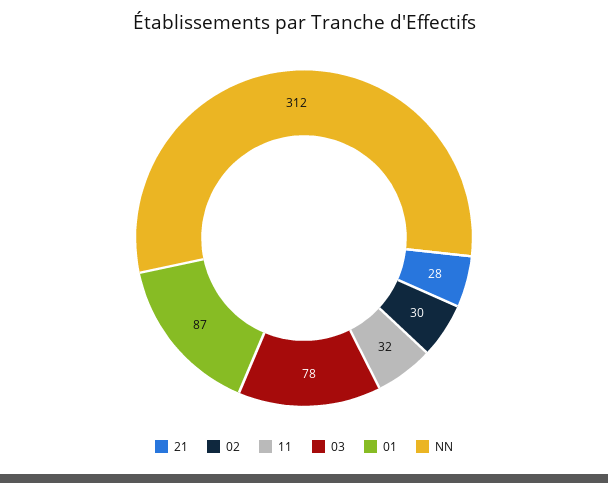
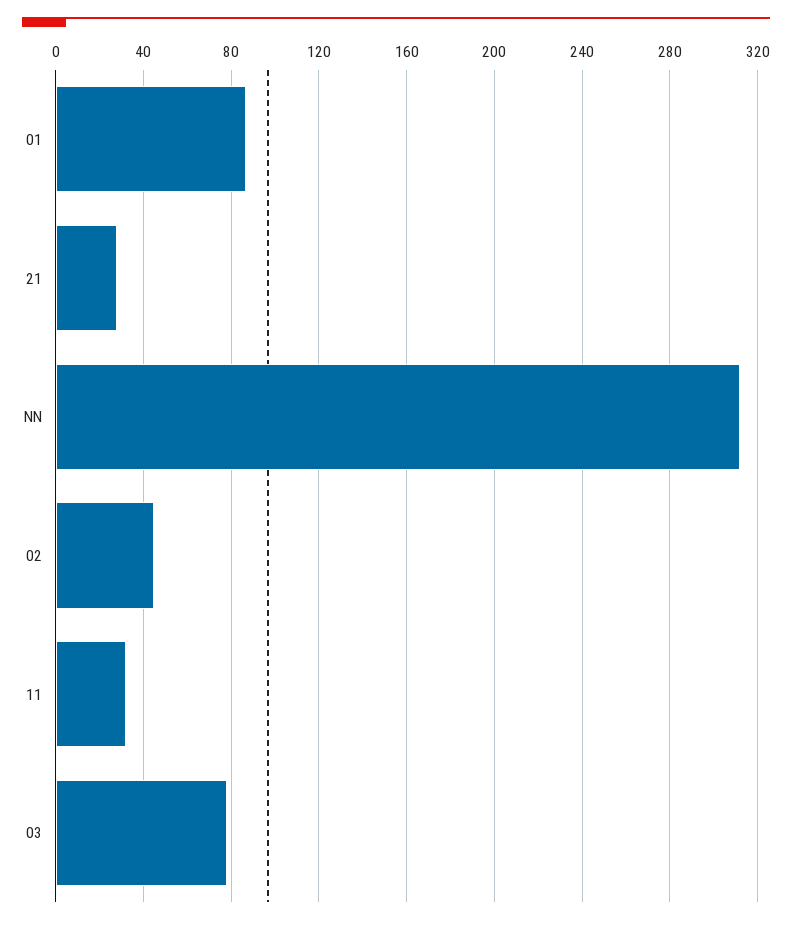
  {
    "21": 28,
-   "02": 30,
+   "02": 45,
    "11": 32,
    "03": 78,
    "01": 87,
    "NN": 312
  }

